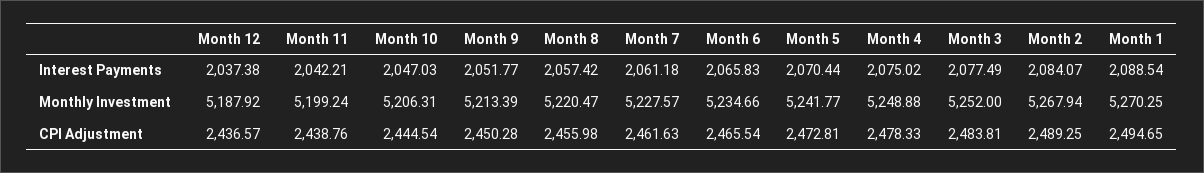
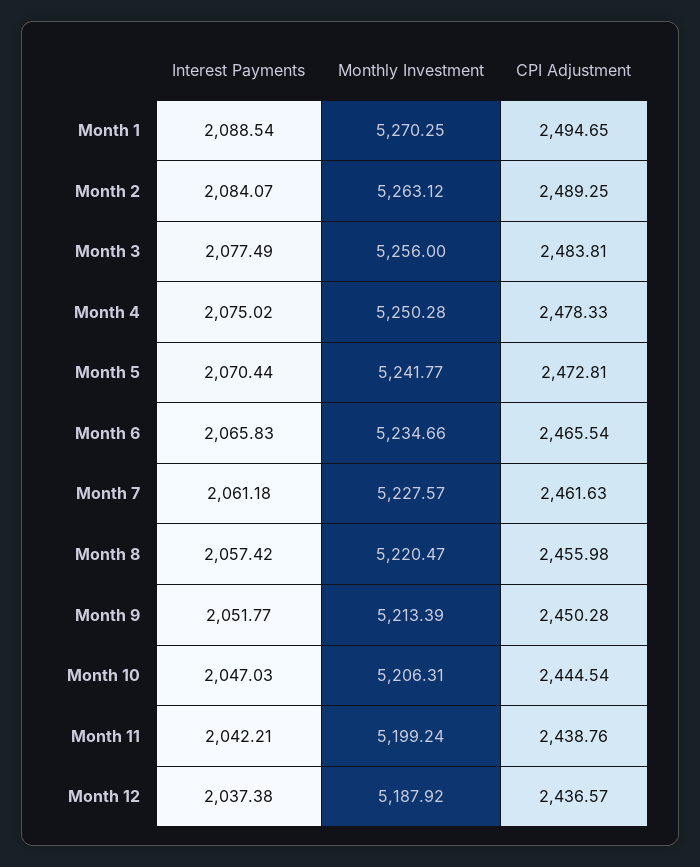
  {
    "Month 12": {
      "Interest Payments": 2037.38,
      "Monthly Investment": 5187.92,
      "CPI Adjustment": 2436.57
    },
    "Month 11": {
      "Interest Payments": 2042.21,
      "Monthly Investment": 5199.24,
      "CPI Adjustment": 2438.76
    },
    "Month 10": {
      "Interest Payments": 2047.03,
      "Monthly Investment": 5206.31,
      "CPI Adjustment": 2444.54
    },
    "Month 9": {
      "Interest Payments": 2051.77,
      "Monthly Investment": 5213.39,
      "CPI Adjustment": 2450.28
    },
    "Month 8": {
      "Interest Payments": 2057.42,
      "Monthly Investment": 5220.47,
      "CPI Adjustment": 2455.98
    },
    "Month 7": {
      "Interest Payments": 2061.18,
      "Monthly Investment": 5227.57,
      "CPI Adjustment": 2461.63
    },
    "Month 6": {
      "Interest Payments": 2065.83,
      "Monthly Investment": 5234.66,
      "CPI Adjustment": 2465.54
    },
    "Month 5": {
      "Interest Payments": 2070.44,
      "Monthly Investment": 5241.77,
      "CPI Adjustment": 2472.81
    },
    "Month 4": {
      "Interest Payments": 2075.02,
-     "Monthly Investment": 5248.88,
+     "Monthly Investment": 5250.28,
      "CPI Adjustment": 2478.33
    },
    "Month 3": {
      "Interest Payments": 2077.49,
-     "Monthly Investment": 5252,
+     "Monthly Investment": 5256,
      "CPI Adjustment": 2483.81
    },
    "Month 2": {
      "Interest Payments": 2084.07,
-     "Monthly Investment": 5267.94,
+     "Monthly Investment": 5263.12,
      "CPI Adjustment": 2489.25
    },
    "Month 1": {
      "Interest Payments": 2088.54,
      "Monthly Investment": 5270.25,
      "CPI Adjustment": 2494.65
    }
  }

